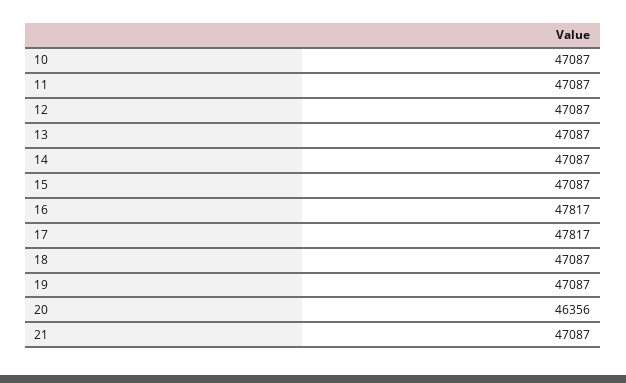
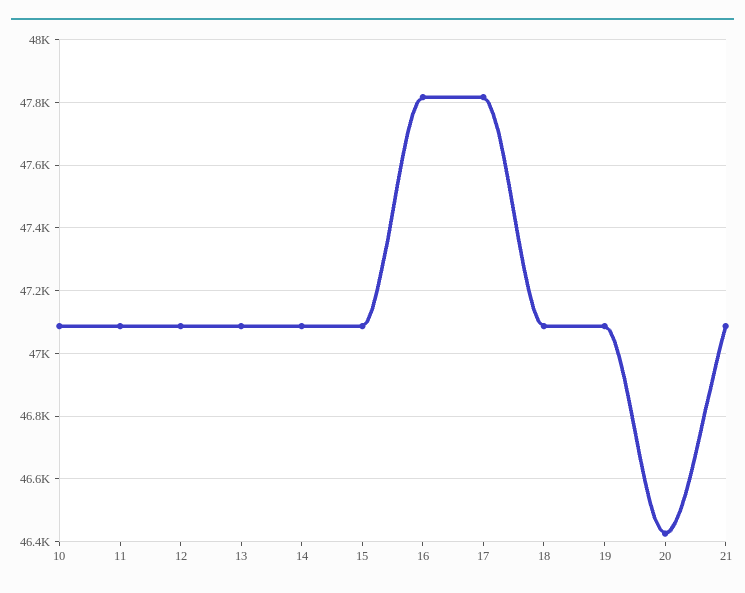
  {
    "10": 47087,
    "11": 47087,
    "12": 47087,
    "13": 47087,
    "14": 47087,
    "15": 47087,
    "16": 47817,
    "17": 47817,
    "18": 47087,
    "19": 47087,
-   "20": 46356,
+   "20": 46420,
    "21": 47087
  }

